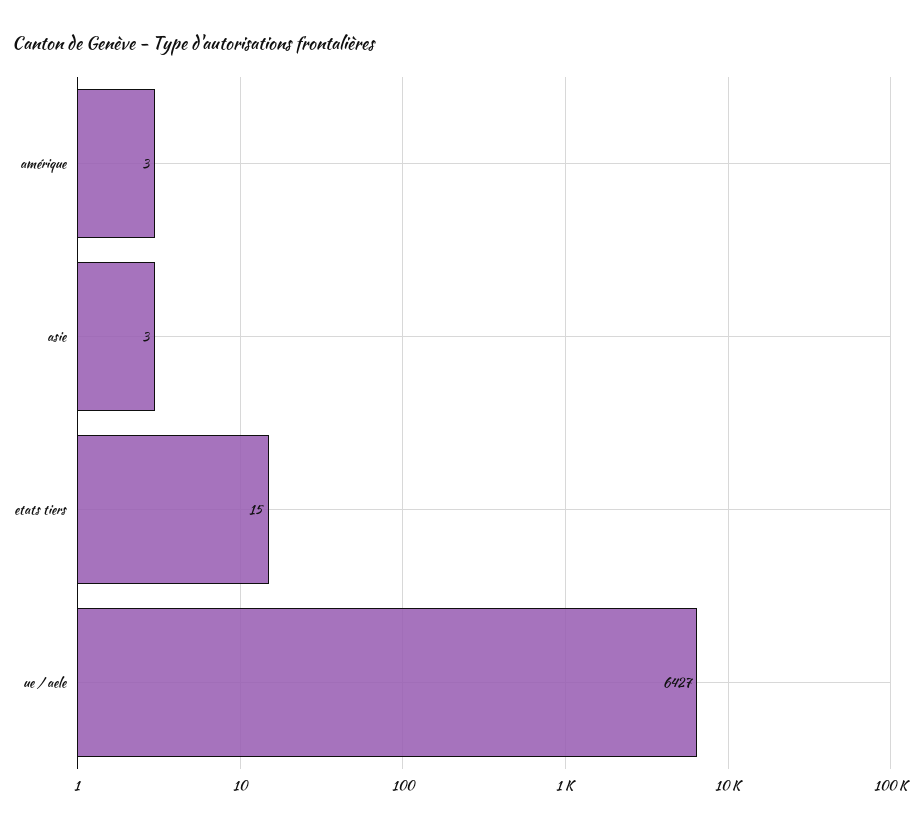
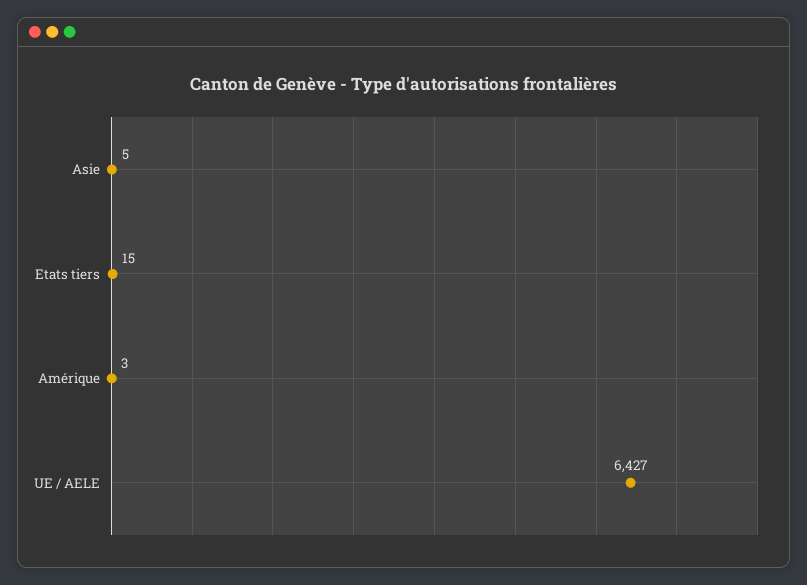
  {
    "amérique": 3,
-   "asie": 3,
+   "asie": 5,
    "etats tiers": 15,
    "ue / aele": 6427
  }

